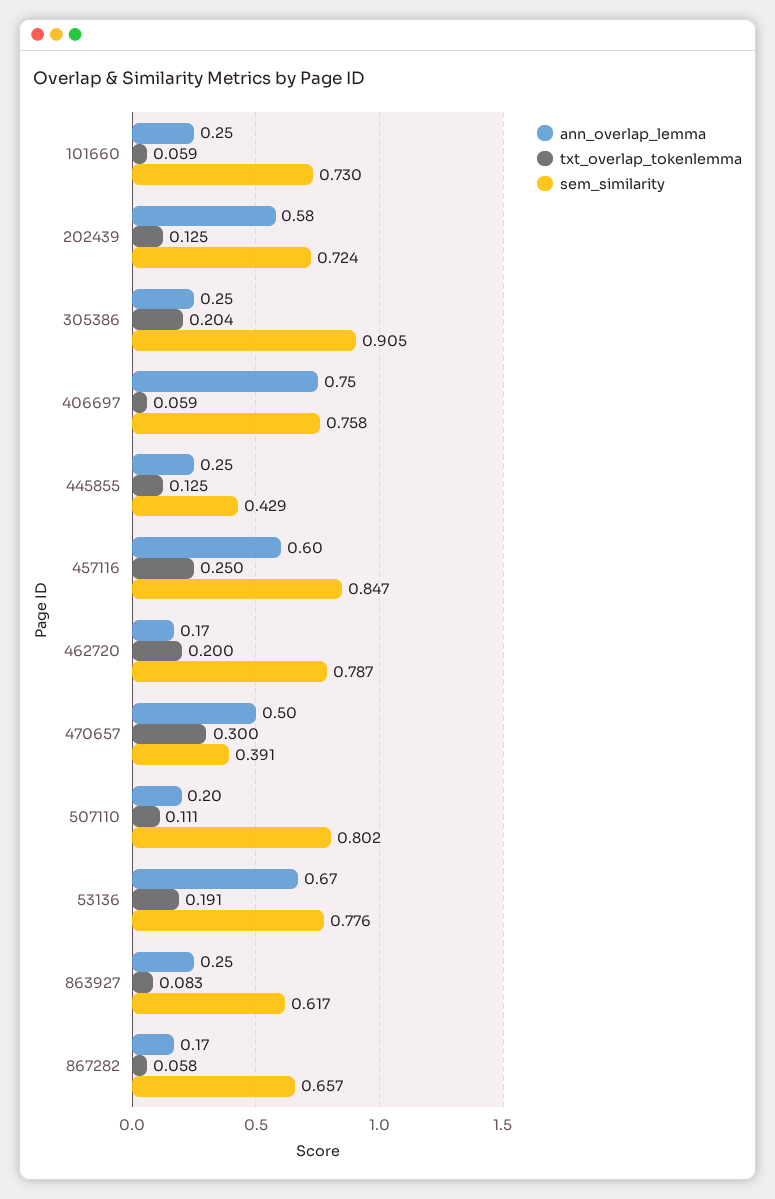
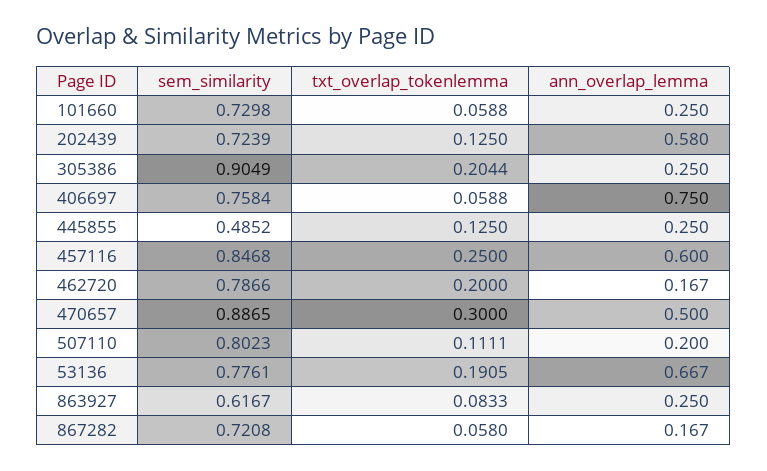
  {
    "ann_overlap_lemma": {
      "101660": 0.25,
      "202439": 0.58,
      "305386": 0.25,
      "406697": 0.75,
      "445855": 0.25,
      "457116": 0.6,
      "462720": 0.167,
      "470657": 0.5,
      "507110": 0.2,
      "53136": 0.667,
      "863927": 0.25,
      "867282": 0.167
    },
    "txt_overlap_tokenlemma": {
      "101660": 0.0588,
      "202439": 0.125,
      "305386": 0.2044,
      "406697": 0.0588,
      "445855": 0.125,
      "457116": 0.25,
      "462720": 0.2,
      "470657": 0.3,
      "507110": 0.1111,
      "53136": 0.1905,
      "863927": 0.0833,
      "867282": 0.058
    },
    "sem_similarity": {
      "101660": 0.7298,
      "202439": 0.7239,
      "305386": 0.9049,
      "406697": 0.7584,
-     "445855": 0.429,
+     "445855": 0.4852,
      "457116": 0.8468,
      "462720": 0.7866,
-     "470657": 0.391,
+     "470657": 0.8865,
      "507110": 0.8023,
      "53136": 0.7761,
      "863927": 0.6167,
-     "867282": 0.657
+     "867282": 0.7208
    }
  }

